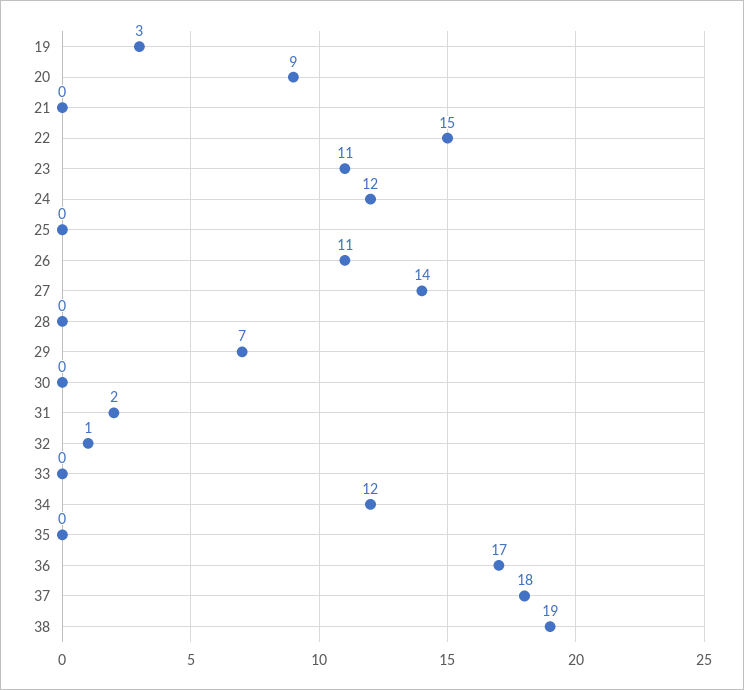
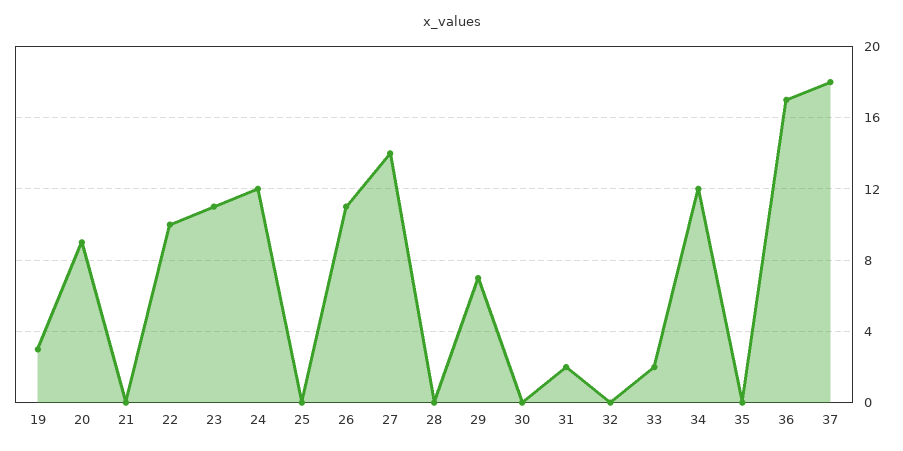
  {
    "19": 3,
    "20": 9,
    "21": 0,
-   "22": 15,
+   "22": 10,
    "23": 11,
    "24": 12,
    "25": 0,
    "26": 11,
    "27": 14,
    "28": 0,
    "29": 7,
    "30": 0,
    "31": 2,
-   "32": 1,
+   "32": 0,
-   "33": 0,
+   "33": 2,
    "34": 12,
    "35": 0,
    "36": 17,
-   "37": 18,
+   "37": 18
-   "38": 19
  }

